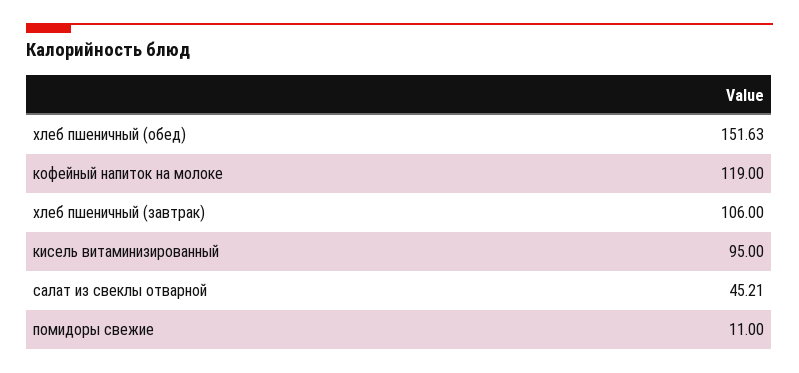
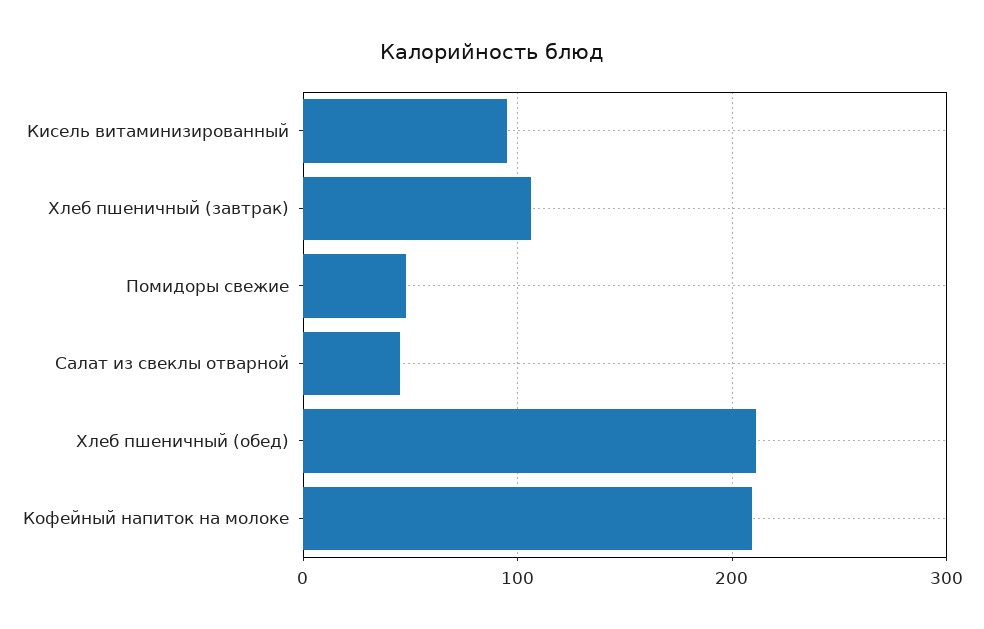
  {
-   "хлеб пшеничный (обед)": 151.63,
+   "хлеб пшеничный (обед)": 210,
-   "кофейный напиток на молоке": 119,
+   "кофейный напиток на молоке": 210,
    "хлеб пшеничный (завтрак)": 106,
    "кисель витаминизированный": 95,
    "салат из свеклы отварной": 45.21,
-   "помидоры свежие": 11
+   "помидоры свежие": 50
  }

